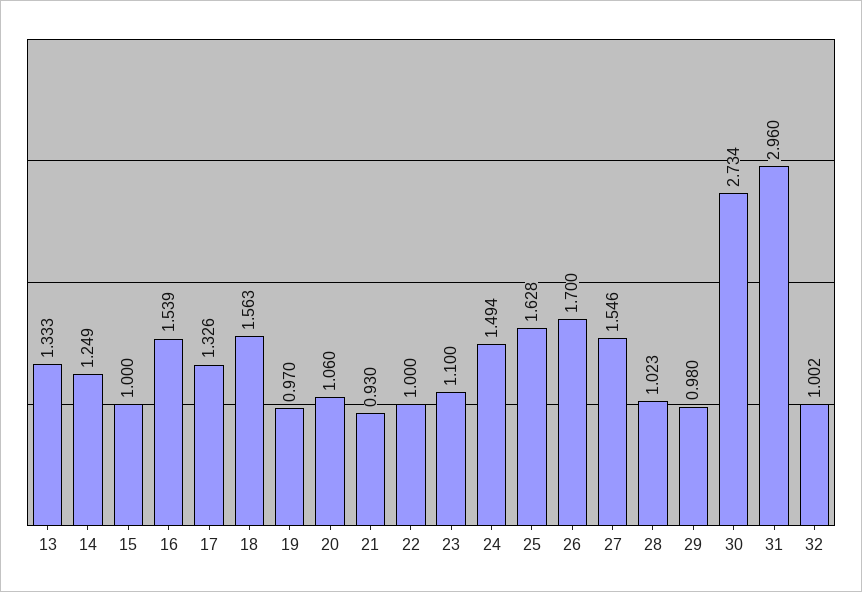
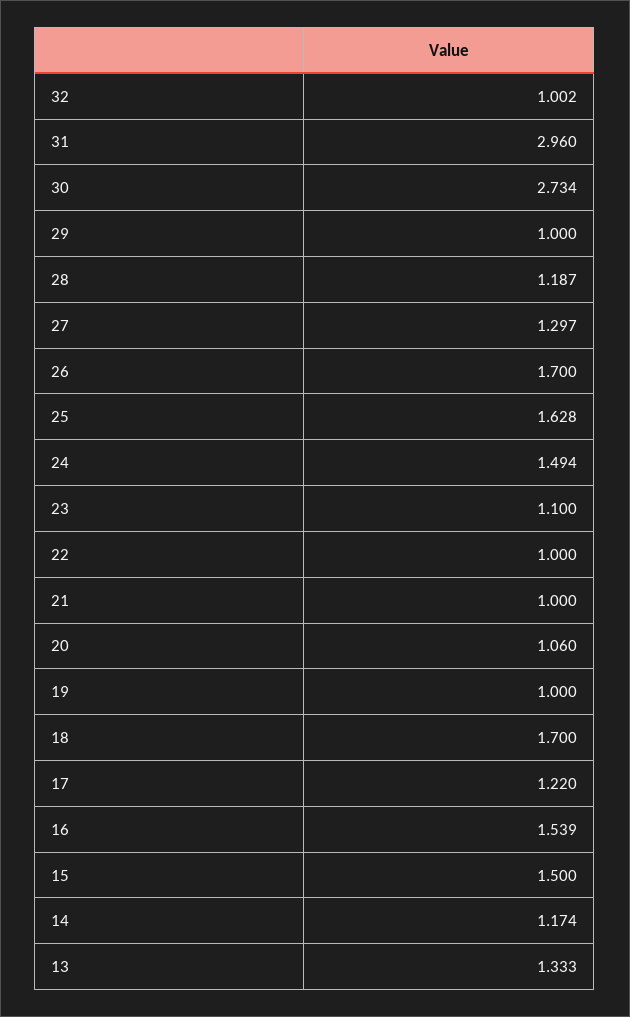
  {
    "13": 1.333,
-   "14": 1.249,
+   "14": 1.174,
-   "15": 1,
+   "15": 1.5,
    "16": 1.539,
-   "17": 1.326,
+   "17": 1.22,
-   "18": 1.563,
+   "18": 1.7,
-   "19": 0.97,
+   "19": 1,
    "20": 1.06,
-   "21": 0.93,
+   "21": 1,
    "22": 1,
    "23": 1.1,
    "24": 1.494,
    "25": 1.628,
    "26": 1.7,
-   "27": 1.546,
+   "27": 1.297,
-   "28": 1.023,
+   "28": 1.187,
-   "29": 0.98,
+   "29": 1,
    "30": 2.734,
    "31": 2.96,
    "32": 1.002
  }

